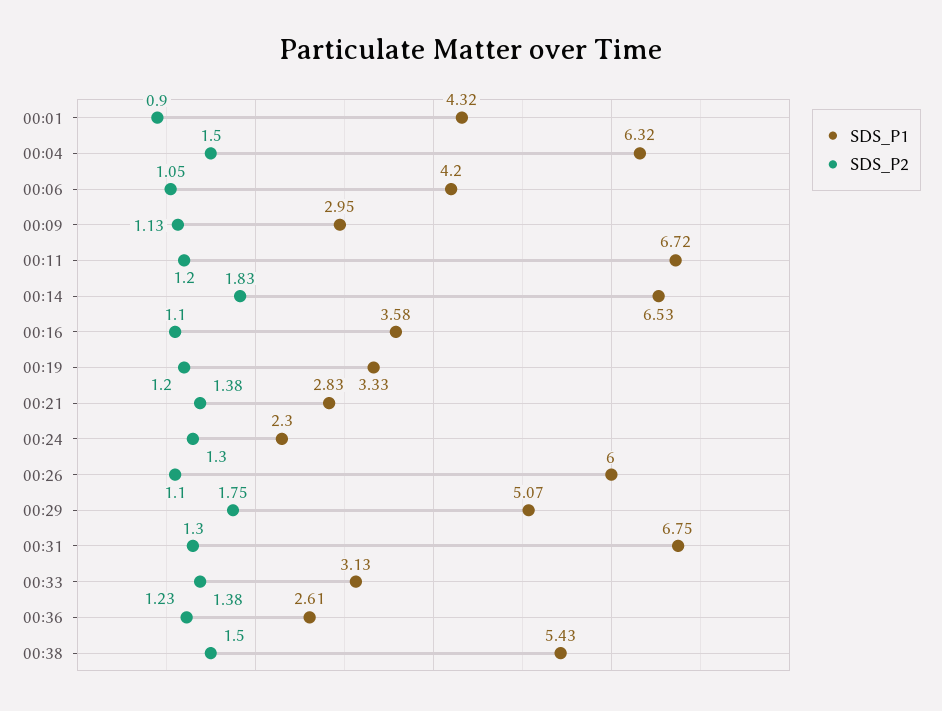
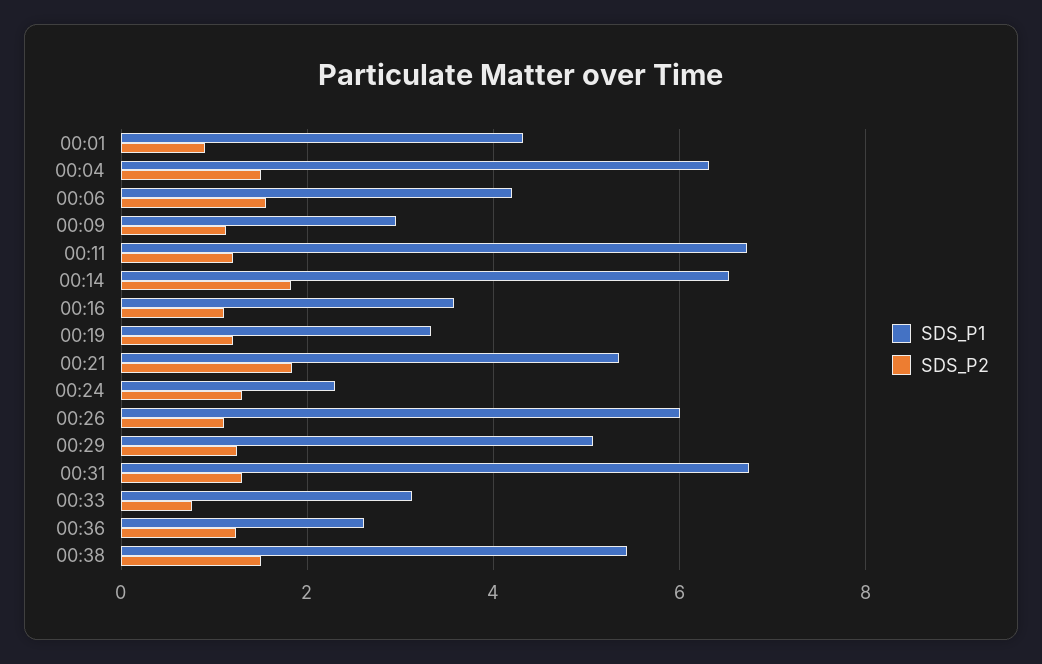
  {
    "SDS_P1": {
      "00:01": 4.32,
      "00:04": 6.32,
      "00:06": 4.2,
      "00:09": 2.95,
      "00:11": 6.72,
      "00:14": 6.53,
      "00:16": 3.58,
      "00:19": 3.33,
-     "00:21": 2.83,
+     "00:21": 5.4,
      "00:24": 2.3,
      "00:26": 6,
      "00:29": 5.07,
      "00:31": 6.75,
      "00:33": 3.13,
      "00:36": 2.61,
      "00:38": 5.43
    },
    "SDS_P2": {
      "00:01": 0.9,
      "00:04": 1.5,
-     "00:06": 1.05,
+     "00:06": 1.6,
      "00:09": 1.13,
      "00:11": 1.2,
      "00:14": 1.83,
      "00:16": 1.1,
      "00:19": 1.2,
-     "00:21": 1.38,
+     "00:21": 1.8,
      "00:24": 1.3,
      "00:26": 1.1,
-     "00:29": 1.75,
+     "00:29": 1.2,
      "00:31": 1.3,
-     "00:33": 1.38,
+     "00:33": 0.8,
      "00:36": 1.23,
      "00:38": 1.5
    }
  }

